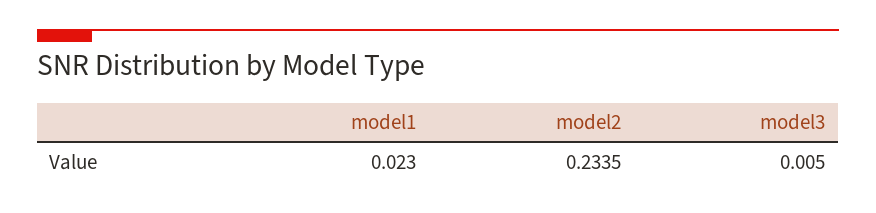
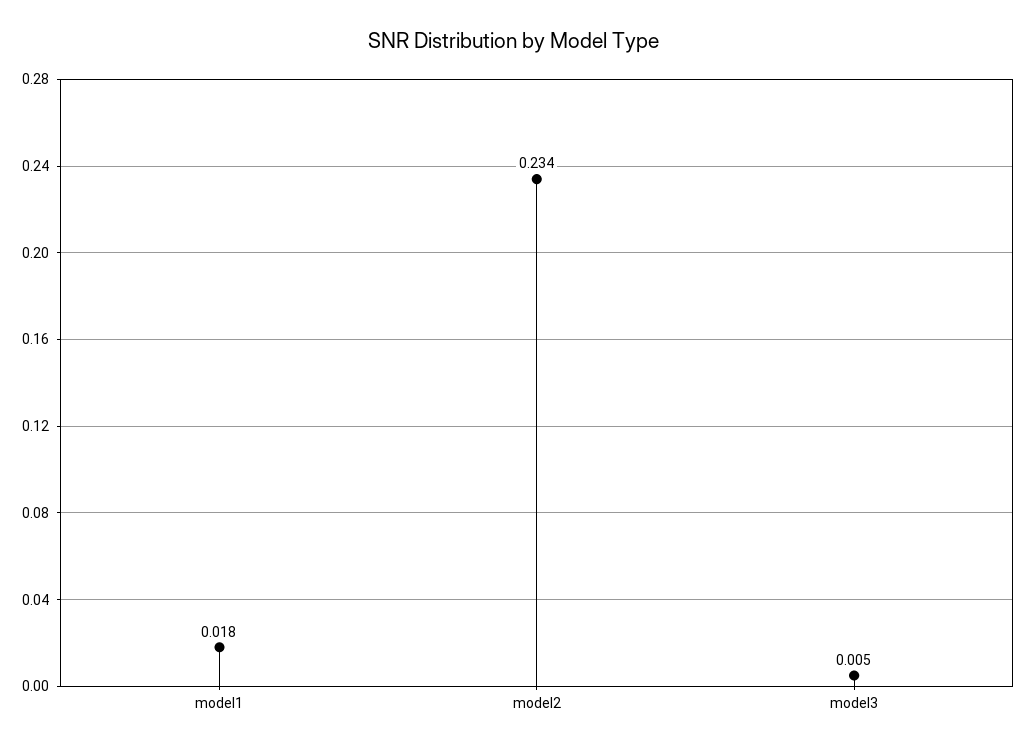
  {
-   "model1": 0.023,
+   "model1": 0.018,
    "model2": 0.2335,
    "model3": 0.005
  }

